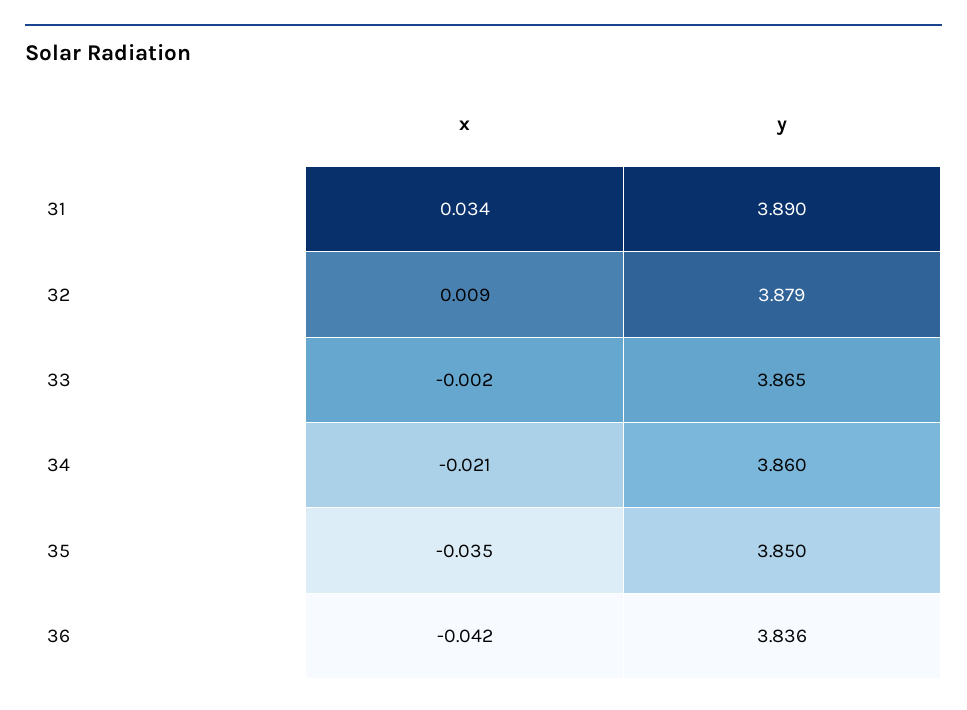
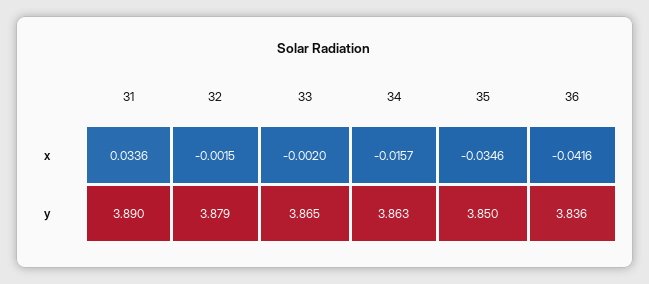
  {
    "x": {
      "31": 0.0336,
-     "32": 0.009,
+     "32": -0.0015,
      "33": -0.002,
-     "34": -0.021,
+     "34": -0.0157,
      "35": -0.0346,
      "36": -0.0416
    },
    "y": {
      "31": 3.89,
      "32": 3.879,
      "33": 3.865,
-     "34": 3.86,
+     "34": 3.863,
      "35": 3.85,
      "36": 3.836
    }
  }

